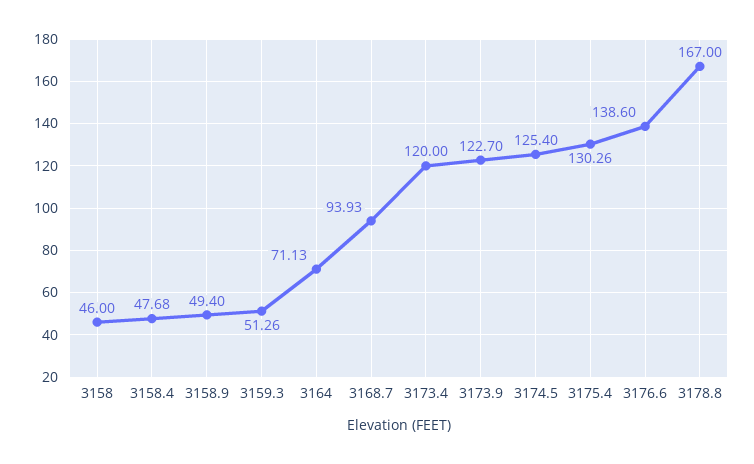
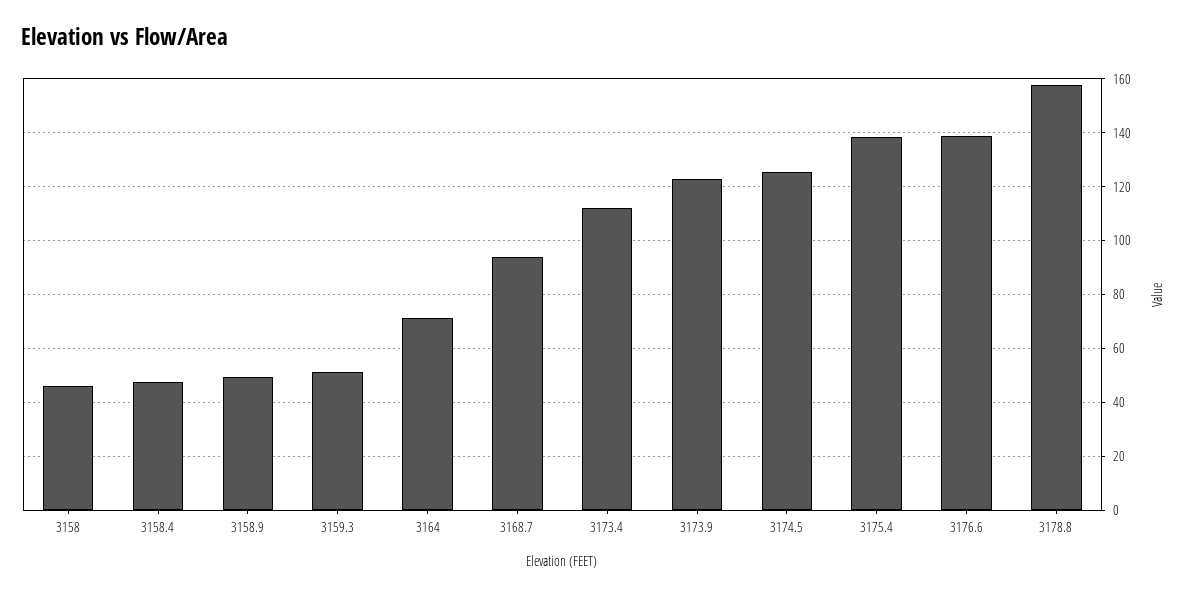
  {
    "3158": 46,
    "3158.4": 47.68,
    "3158.9": 49.4,
    "3159.3": 51.26,
    "3164": 71.13,
    "3168.7": 93.93,
-   "3173.4": 120,
+   "3173.4": 112.5,
    "3173.9": 122.7,
    "3174.5": 125.4,
-   "3175.4": 130.26,
+   "3175.4": 137.5,
    "3176.6": 138.6,
-   "3178.8": 167
+   "3178.8": 157.5
  }

